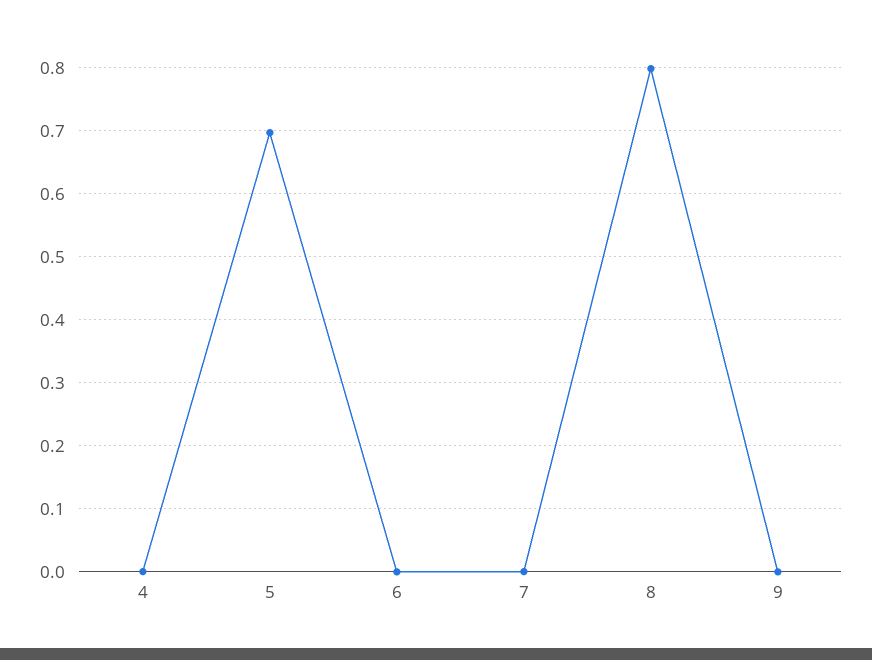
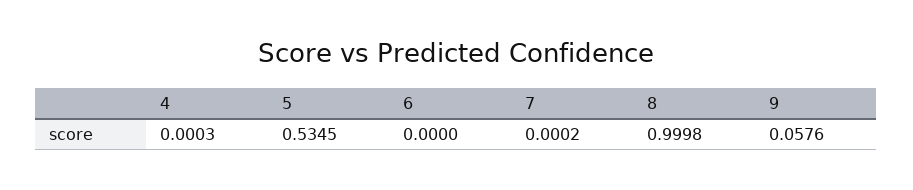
  {
    "4": 0.0003,
-   "5": 0.7,
+   "5": 0.5345,
    "6": 0,
    "7": 0.0002,
-   "8": 0.8,
+   "8": 0.9998,
-   "9": 0
+   "9": 0.0576
  }

